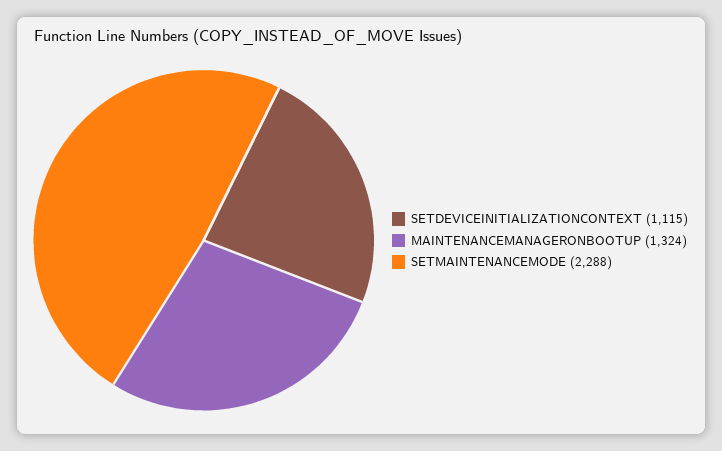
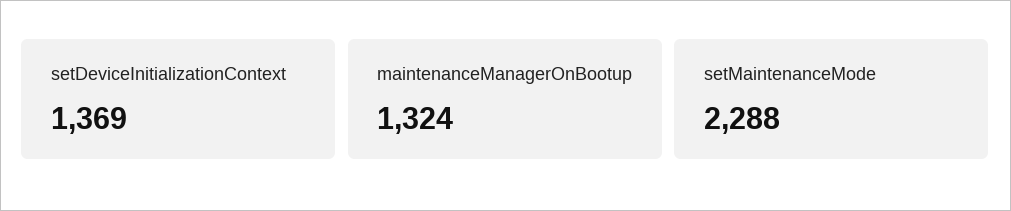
  {
-   "SETDEVICEINITIALIZATIONCONTEXT": 1115,
+   "SETDEVICEINITIALIZATIONCONTEXT": 1369,
    "MAINTENANCEMANAGERONBOOTUP": 1324,
    "SETMAINTENANCEMODE": 2288
  }

